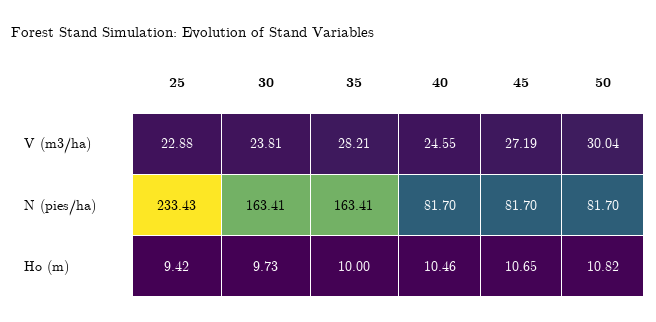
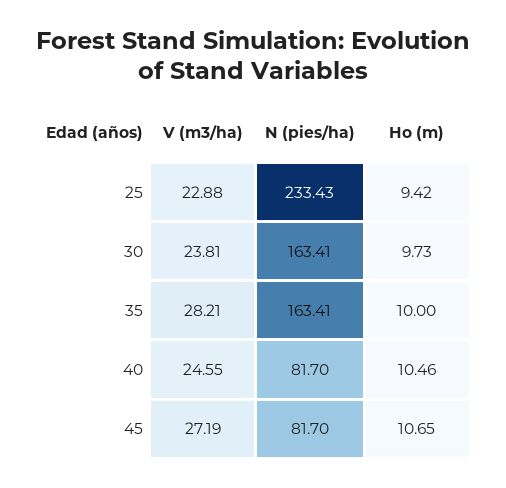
  {
    "25": {
      "V (m3/ha)": 22.88,
      "N (pies/ha)": 233.43,
      "Ho (m)": 9.42
    },
    "30": {
      "V (m3/ha)": 23.81,
      "N (pies/ha)": 163.41,
      "Ho (m)": 9.73
    },
    "35": {
      "V (m3/ha)": 28.21,
      "N (pies/ha)": 163.41,
      "Ho (m)": 10
    },
    "40": {
      "V (m3/ha)": 24.55,
      "N (pies/ha)": 81.7,
      "Ho (m)": 10.46
    },
    "45": {
      "V (m3/ha)": 27.19,
      "N (pies/ha)": 81.7,
      "Ho (m)": 10.65
-   },
+   }
-   "50": {
-     "V (m3/ha)": 30.04,
-     "N (pies/ha)": 81.7,
-     "Ho (m)": 10.82
-   }
  }

